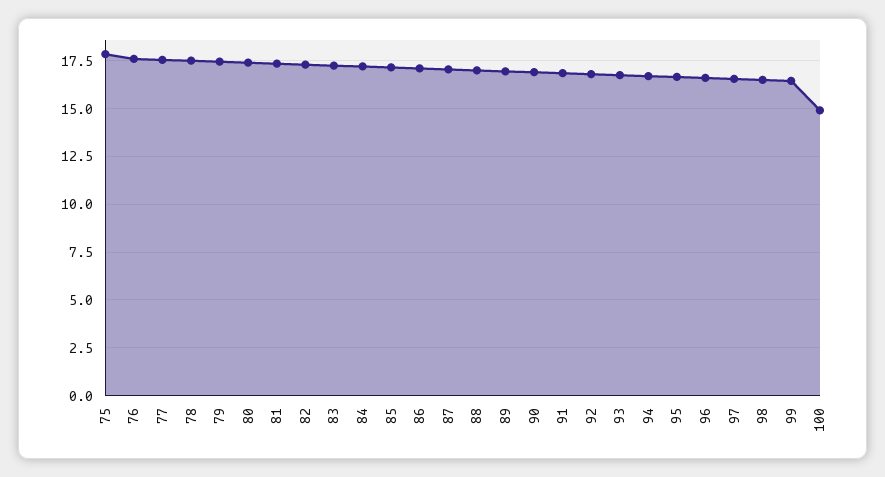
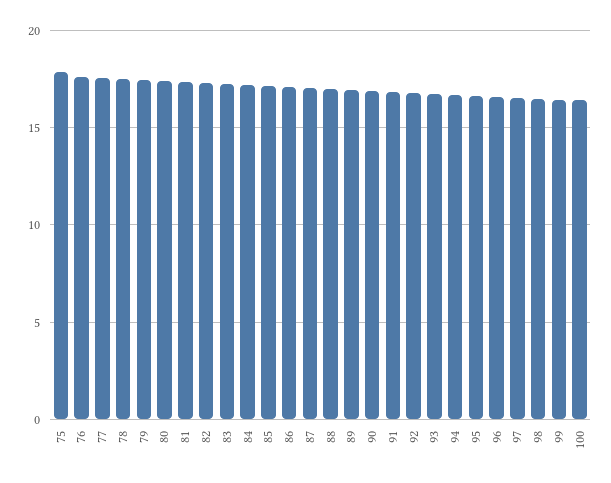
  {
    "75": 18,
    "76": 17.5,
    "77": 17.5,
    "78": 17.5,
    "79": 17.5,
    "80": 17.5,
    "81": 17.5,
    "82": 17.5,
    "83": 17.5,
    "84": 17,
    "85": 17,
    "86": 17,
    "87": 17,
    "88": 17,
    "89": 17,
    "90": 17,
    "91": 17,
    "92": 17,
    "93": 17,
    "94": 16.5,
    "95": 16.5,
    "96": 16.5,
    "97": 16.5,
    "98": 16.5,
    "99": 16.5,
-   "100": 15
+   "100": 16.5
  }

